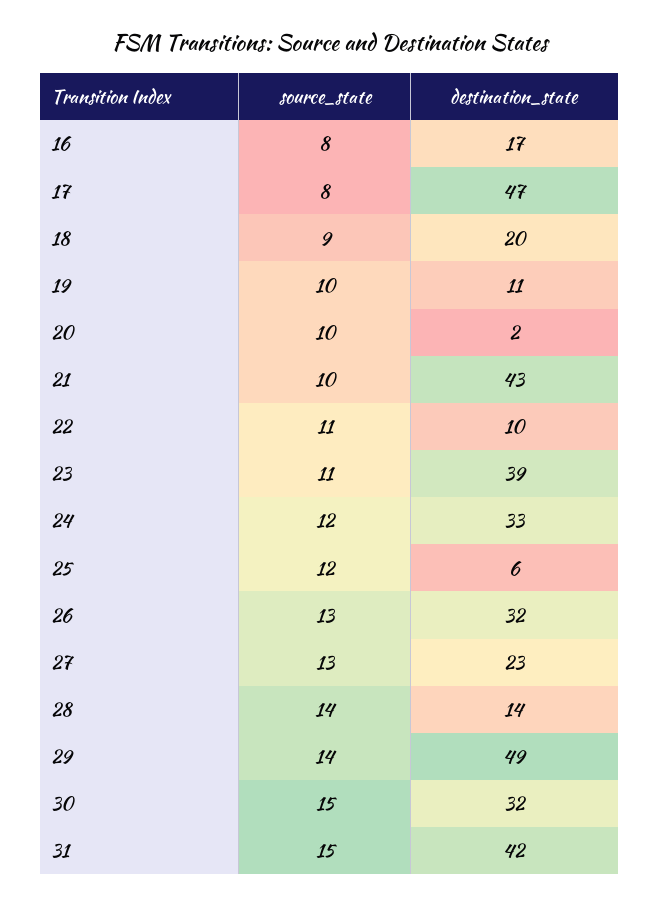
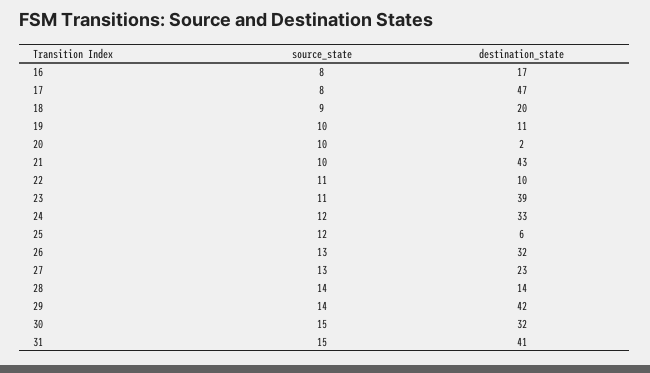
  {
    "source_state": {
      "16": 8,
      "17": 8,
      "18": 9,
      "19": 10,
      "20": 10,
      "21": 10,
      "22": 11,
      "23": 11,
      "24": 12,
      "25": 12,
      "26": 13,
      "27": 13,
      "28": 14,
      "29": 14,
      "30": 15,
      "31": 15
    },
    "destination_state": {
      "16": 17,
      "17": 47,
      "18": 20,
      "19": 11,
      "20": 2,
      "21": 43,
      "22": 10,
      "23": 39,
      "24": 33,
      "25": 6,
      "26": 32,
      "27": 23,
      "28": 14,
-     "29": 49,
+     "29": 42,
      "30": 32,
-     "31": 42
+     "31": 41
    }
  }

